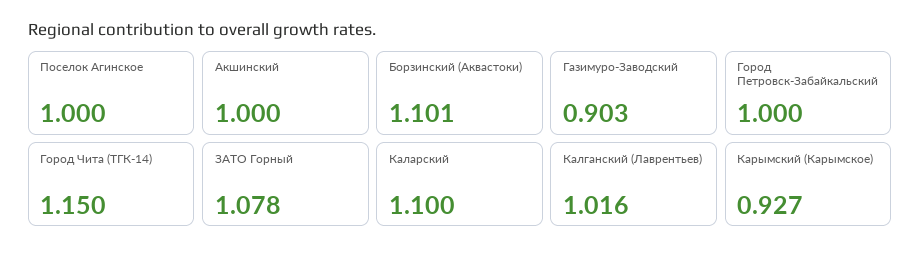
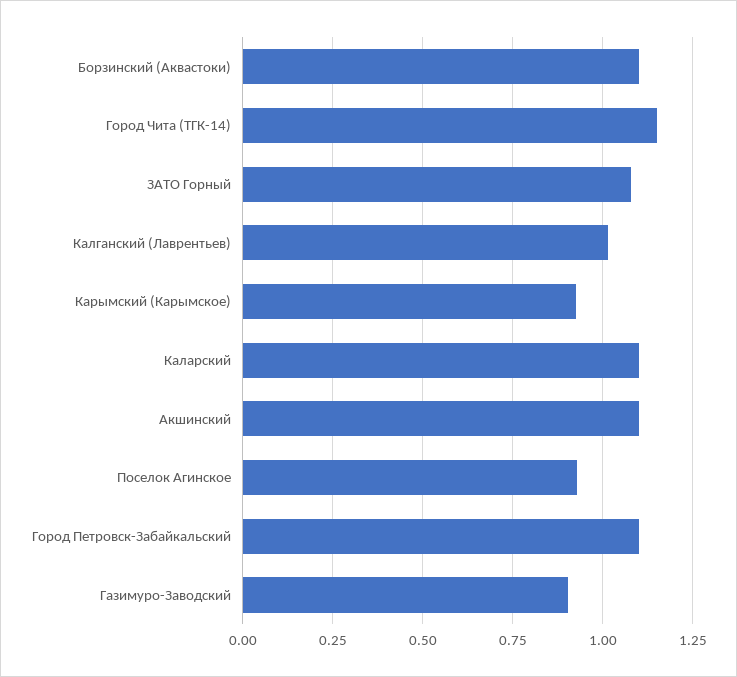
  {
-   "Поселок Агинское": 1,
+   "Поселок Агинское": 0.925,
-   "Акшинский": 1,
+   "Акшинский": 1.1,
    "Борзинский (Аквастоки)": 1.101,
    "Газимуро-Заводский": 0.903,
-   "Город Петровск-Забайкальский": 1,
+   "Город Петровск-Забайкальский": 1.1,
    "Город Чита (ТГК-14)": 1.15,
    "ЗАТО Горный": 1.078,
    "Каларский": 1.1,
    "Калганский (Лаврентьев)": 1.016,
    "Карымский (Карымское)": 0.927
  }

